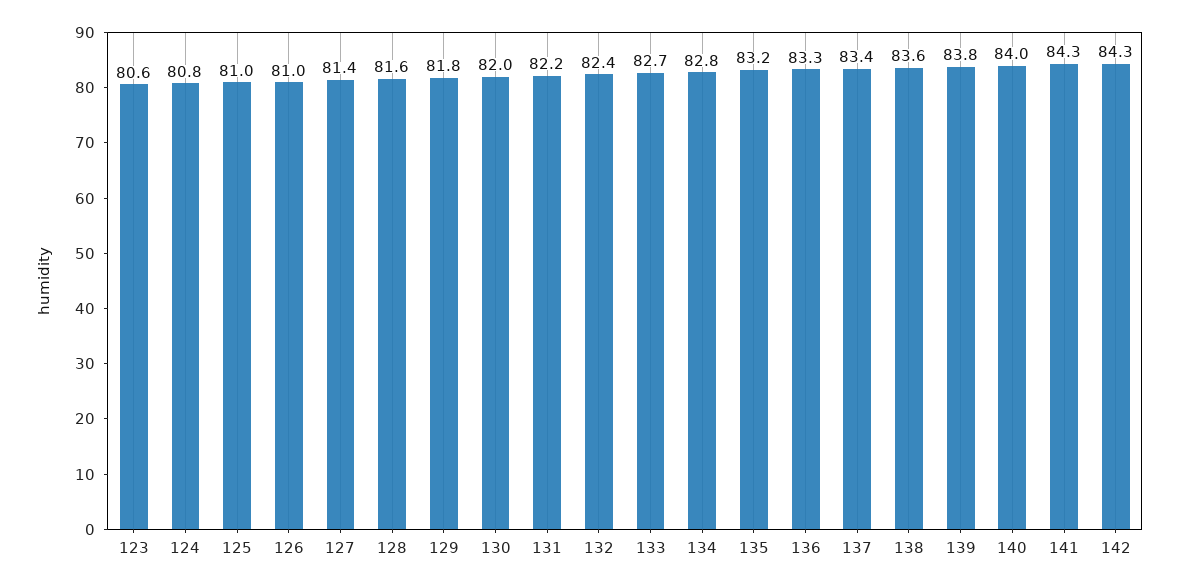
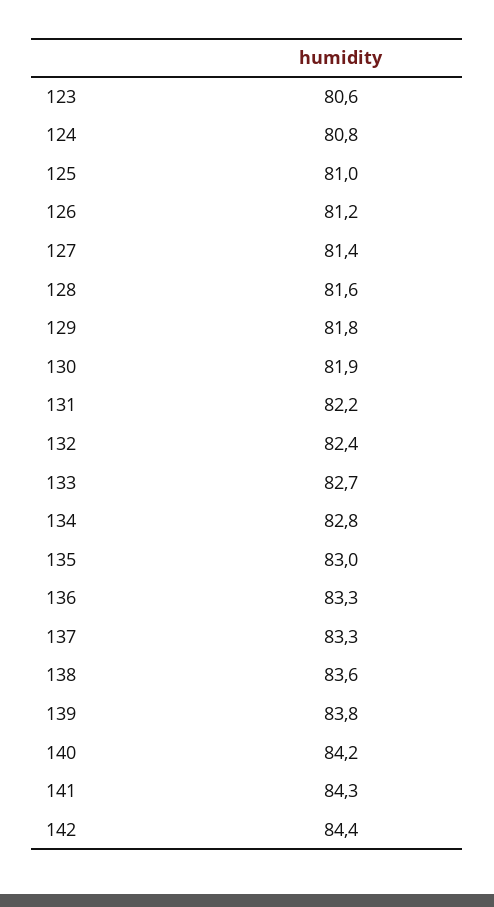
  {
    "123": 80.6,
    "124": 80.8,
    "125": 81,
-   "126": 81,
+   "126": 81.2,
    "127": 81.4,
    "128": 81.6,
    "129": 81.8,
-   "130": 82,
+   "130": 81.9,
    "131": 82.2,
    "132": 82.4,
    "133": 82.7,
    "134": 82.8,
-   "135": 83.2,
+   "135": 83,
    "136": 83.3,
-   "137": 83.4,
+   "137": 83.3,
    "138": 83.6,
    "139": 83.8,
-   "140": 84,
+   "140": 84.2,
    "141": 84.3,
-   "142": 84.3
+   "142": 84.4
  }

